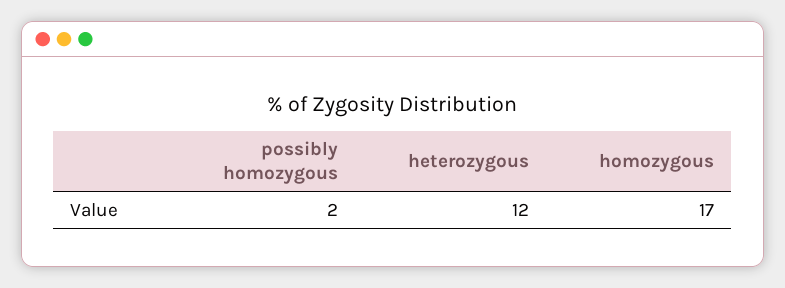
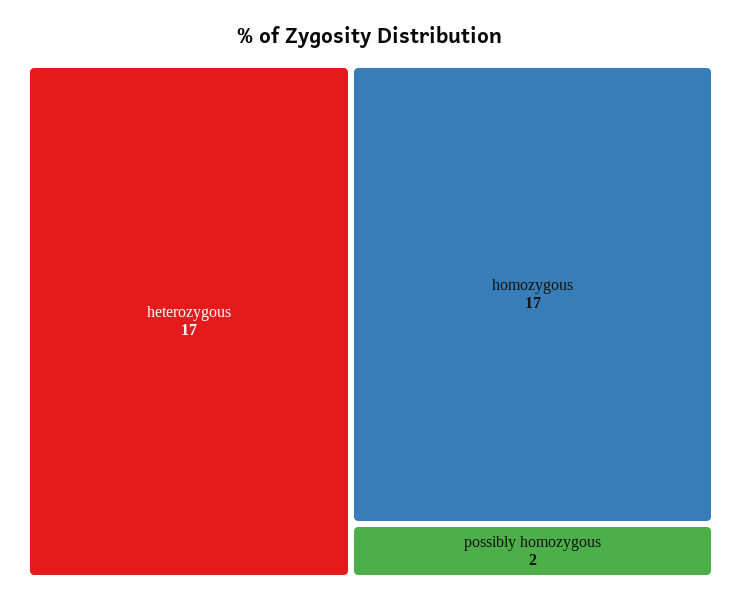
  {
    "possibly homozygous": 2,
-   "heterozygous": 12,
+   "heterozygous": 17,
    "homozygous": 17
  }

